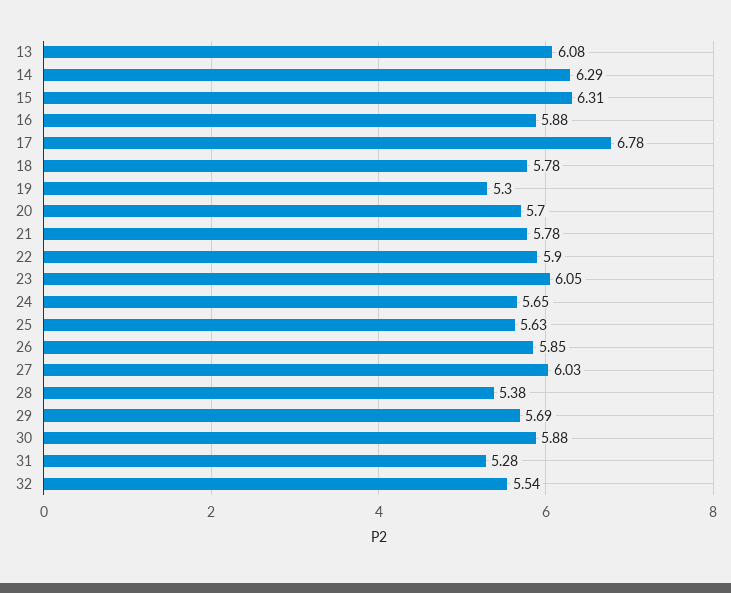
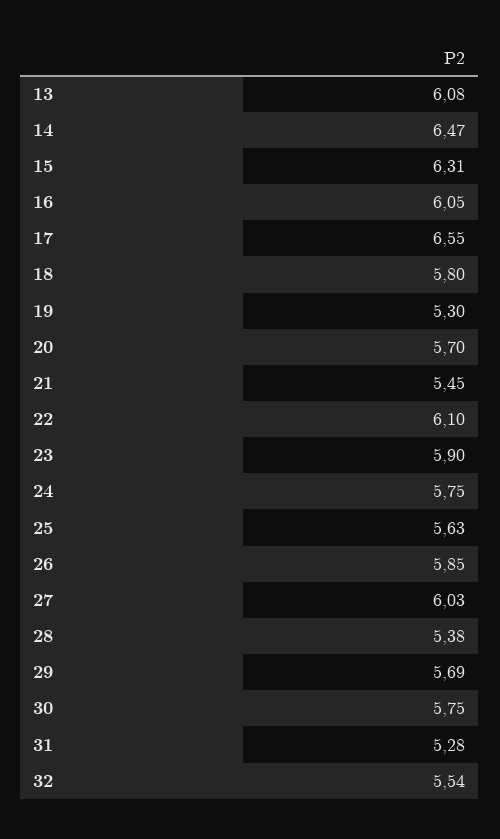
  {
    "13": 6.08,
-   "14": 6.29,
+   "14": 6.47,
    "15": 6.31,
-   "16": 5.88,
+   "16": 6.05,
-   "17": 6.78,
+   "17": 6.55,
-   "18": 5.78,
+   "18": 5.8,
    "19": 5.3,
    "20": 5.7,
-   "21": 5.78,
+   "21": 5.45,
-   "22": 5.9,
+   "22": 6.1,
-   "23": 6.05,
+   "23": 5.9,
-   "24": 5.65,
+   "24": 5.75,
    "25": 5.63,
    "26": 5.85,
    "27": 6.03,
    "28": 5.38,
    "29": 5.69,
-   "30": 5.88,
+   "30": 5.75,
    "31": 5.28,
    "32": 5.54
  }

